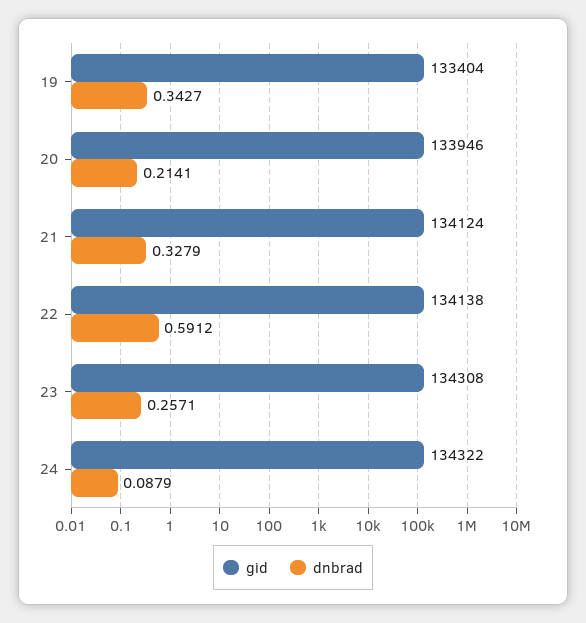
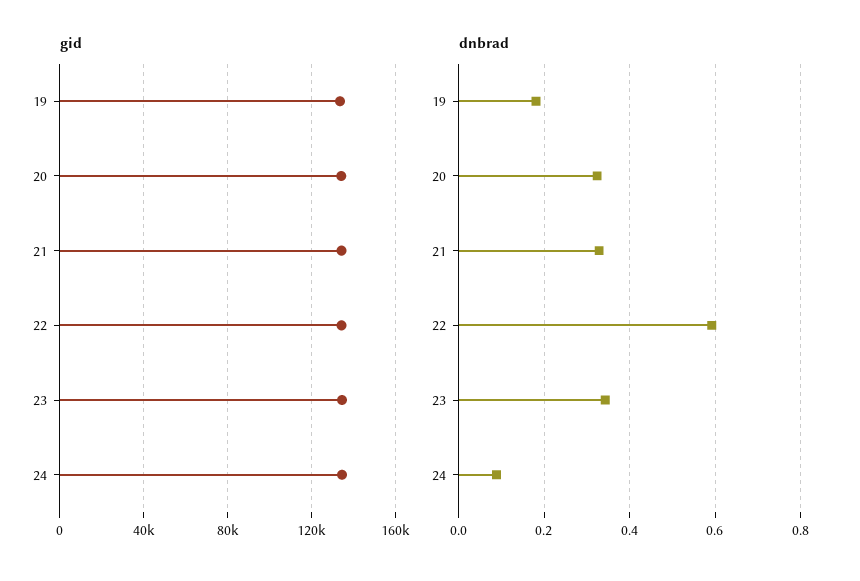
  {
    "gid": {
      "19": 133404,
      "20": 133946,
      "21": 134124,
      "22": 134138,
      "23": 134308,
      "24": 134322
    },
    "dnbrad": {
-     "19": 0.3427,
+     "19": 0.18,
-     "20": 0.2141,
+     "20": 0.32,
      "21": 0.3279,
      "22": 0.5912,
-     "23": 0.2571,
+     "23": 0.34,
      "24": 0.0879
    }
  }

